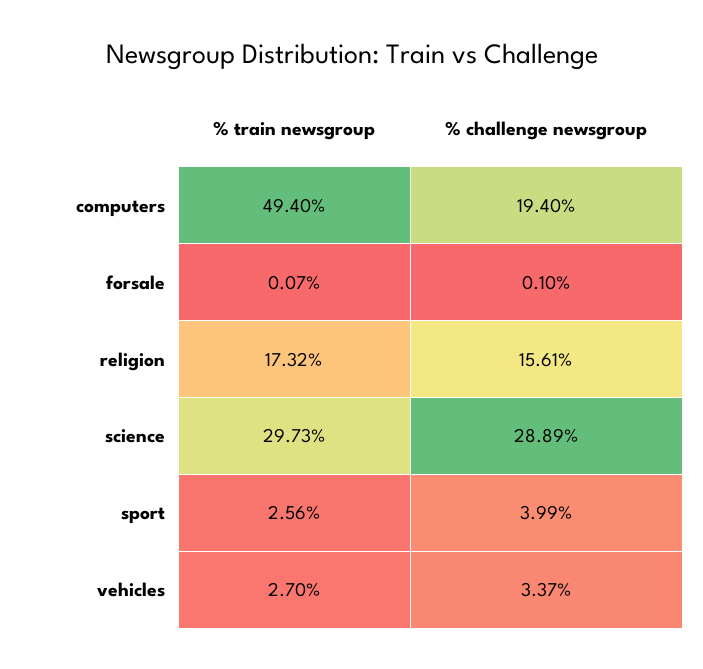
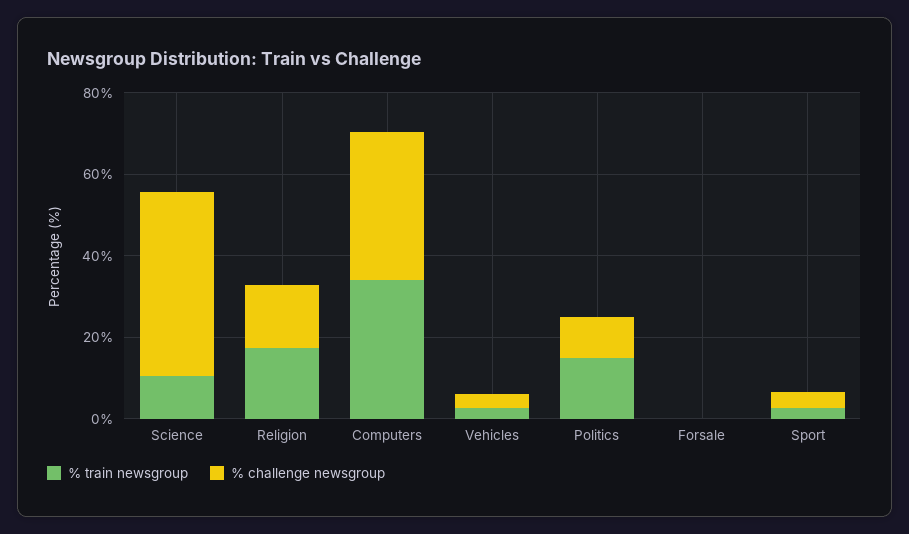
  {
    "% train newsgroup": {
-     "computers": 49.4,
+     "computers": 35,
      "forsale": 0.07,
      "religion": 17.32,
-     "science": 29.73,
+     "science": 10,
      "sport": 2.56,
-     "vehicles": 2.7
+     "vehicles": 2.7,
+     "Politics": 15
    },
    "% challenge newsgroup": {
-     "computers": 19.4,
+     "computers": 35,
      "forsale": 0.1,
      "religion": 15.61,
-     "science": 28.89,
+     "science": 45,
      "sport": 3.99,
-     "vehicles": 3.37
+     "vehicles": 3.37,
+     "Politics": 10
    }
  }

